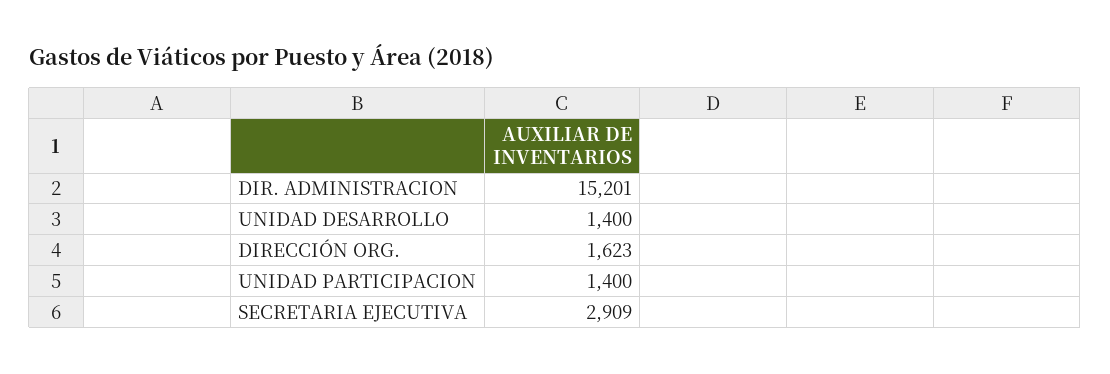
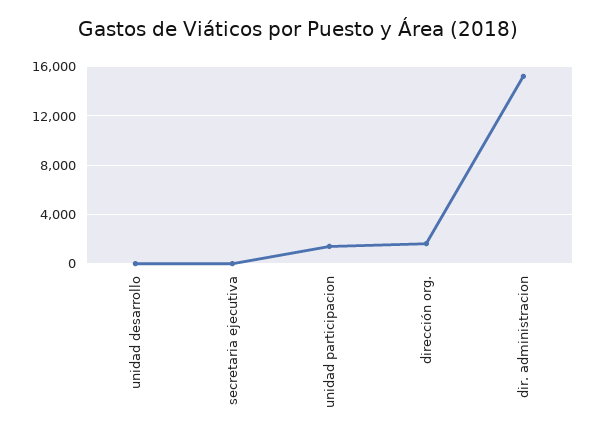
  {
    "DIR. ADMINISTRACION": 15201,
-   "UNIDAD DESARROLLO": 1400,
+   "UNIDAD DESARROLLO": 0,
    "DIRECCIÓN ORG.": 1623,
    "UNIDAD PARTICIPACION": 1400,
-   "SECRETARIA EJECUTIVA": 2909
+   "SECRETARIA EJECUTIVA": 0
  }

